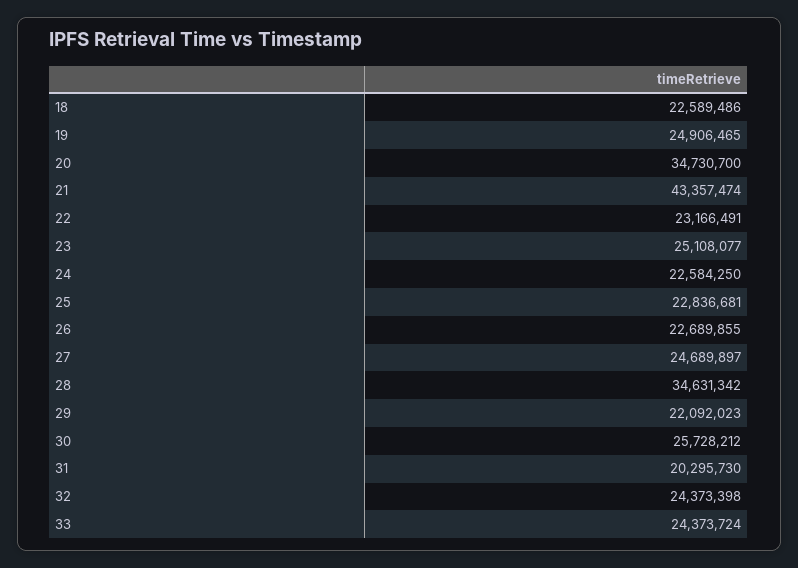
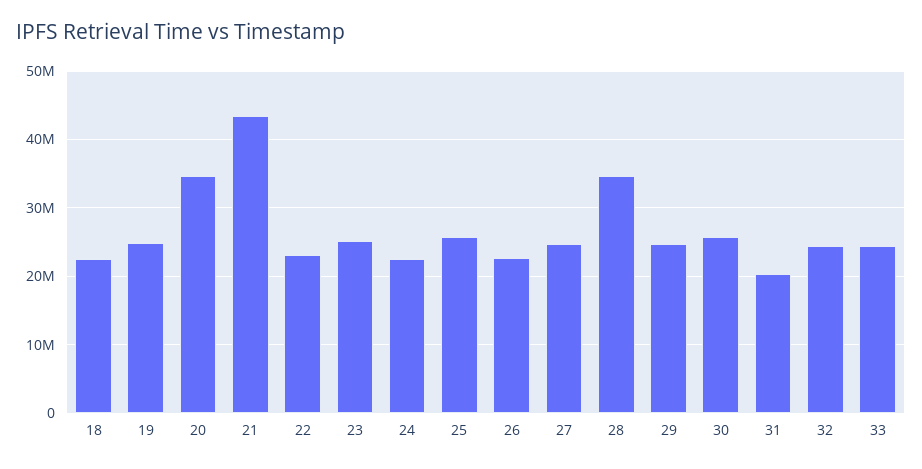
  {
    "18": 22589486,
    "19": 24906465,
    "20": 34730700,
    "21": 43357474,
    "22": 23166491,
    "23": 25108077,
    "24": 22584250,
-   "25": 22836681,
+   "25": 26000000,
    "26": 22689855,
    "27": 24689897,
    "28": 34631342,
-   "29": 22092023,
+   "29": 25000000,
    "30": 25728212,
    "31": 20295730,
    "32": 24373398,
    "33": 24373724
  }

